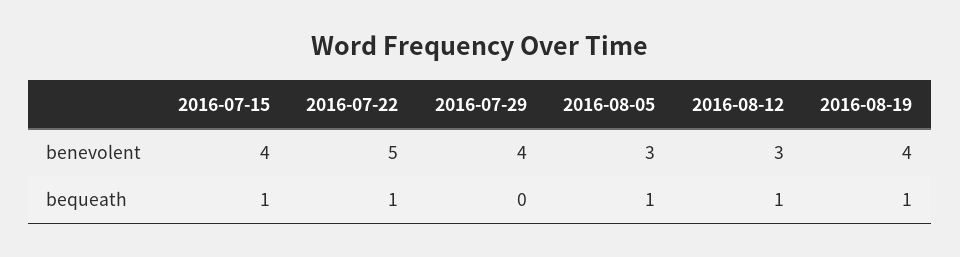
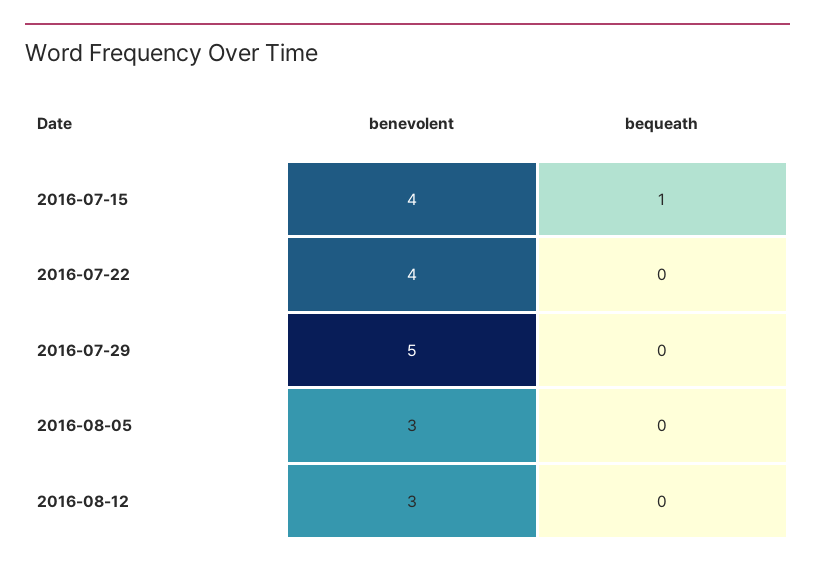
  {
    "2016-07-15": {
      "benevolent": 4,
      "bequeath": 1
    },
    "2016-07-22": {
-     "benevolent": 5,
+     "benevolent": 4,
-     "bequeath": 1
+     "bequeath": 0
    },
    "2016-07-29": {
-     "benevolent": 4,
+     "benevolent": 5,
      "bequeath": 0
    },
    "2016-08-05": {
      "benevolent": 3,
-     "bequeath": 1
+     "bequeath": 0
    },
    "2016-08-12": {
      "benevolent": 3,
-     "bequeath": 1
+     "bequeath": 0
-   },
+   }
-   "2016-08-19": {
-     "benevolent": 4,
-     "bequeath": 1
-   }
  }

